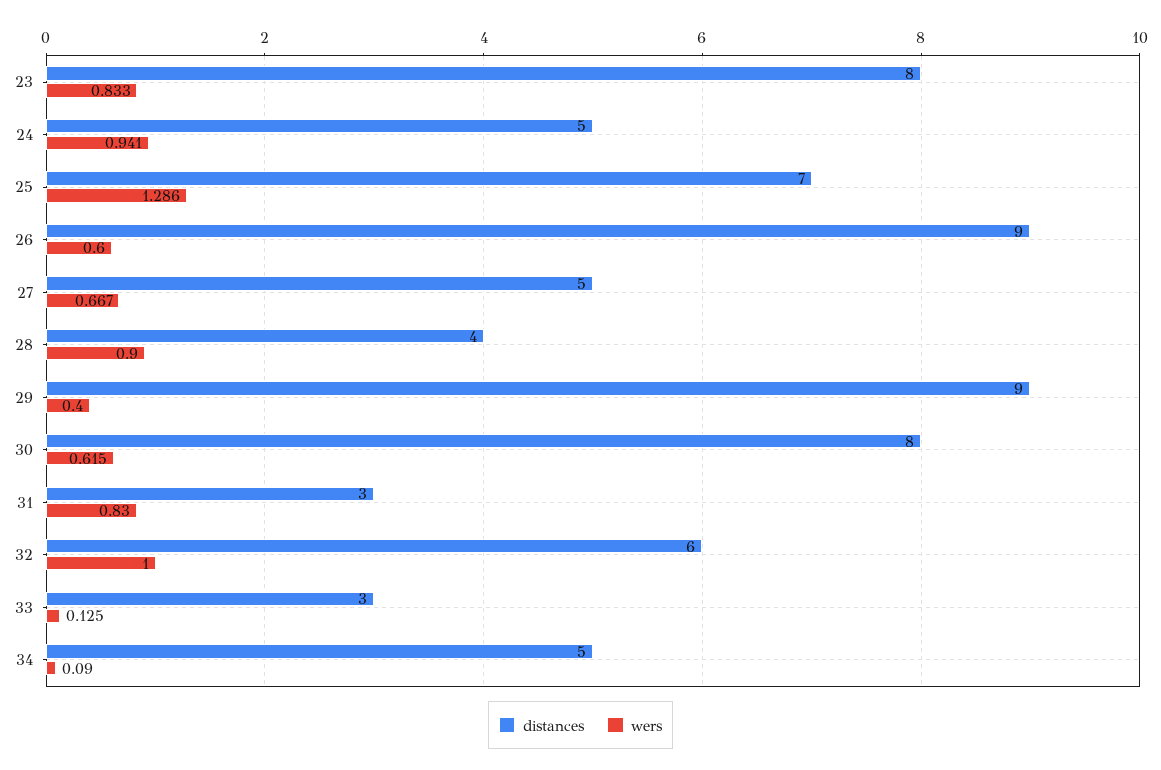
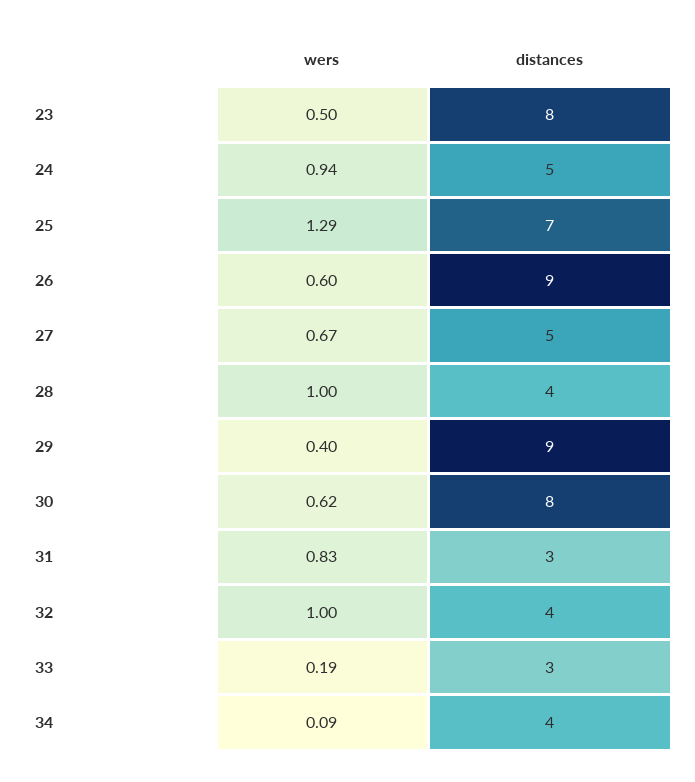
  {
    "distances": {
      "23": 8,
      "24": 5,
      "25": 7,
      "26": 9,
      "27": 5,
      "28": 4,
      "29": 9,
      "30": 8,
      "31": 3,
-     "32": 6,
+     "32": 4,
      "33": 3,
-     "34": 5
+     "34": 4
    },
    "wers": {
-     "23": 0.833,
+     "23": 0.5,
      "24": 0.941,
      "25": 1.286,
      "26": 0.6,
      "27": 0.667,
-     "28": 0.9,
+     "28": 1,
      "29": 0.4,
      "30": 0.615,
      "31": 0.83,
      "32": 1,
-     "33": 0.125,
+     "33": 0.19,
      "34": 0.09
    }
  }

